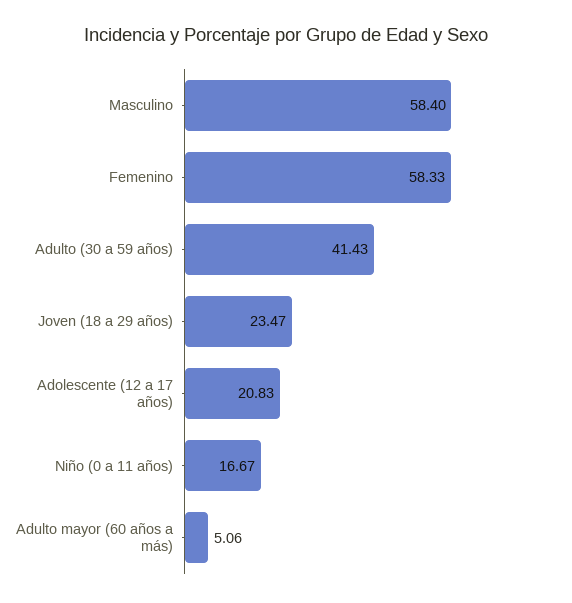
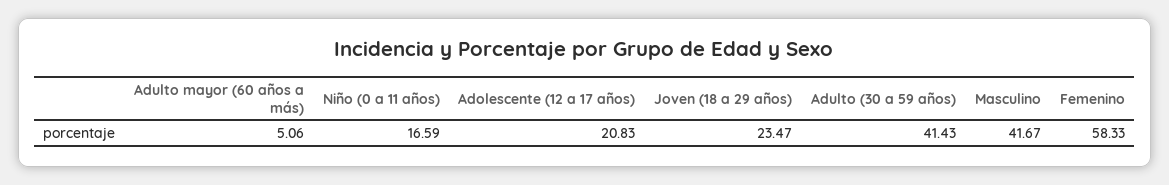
  {
-   "Masculino": 58.4,
+   "Masculino": 41.67,
    "Femenino": 58.33,
    "Adulto (30 a 59 años)": 41.43,
    "Joven (18 a 29 años)": 23.47,
    "Adolescente (12 a 17 años)": 20.83,
-   "Niño (0 a 11 años)": 16.67,
+   "Niño (0 a 11 años)": 16.59,
    "Adulto mayor (60 años a más)": 5.06
  }

